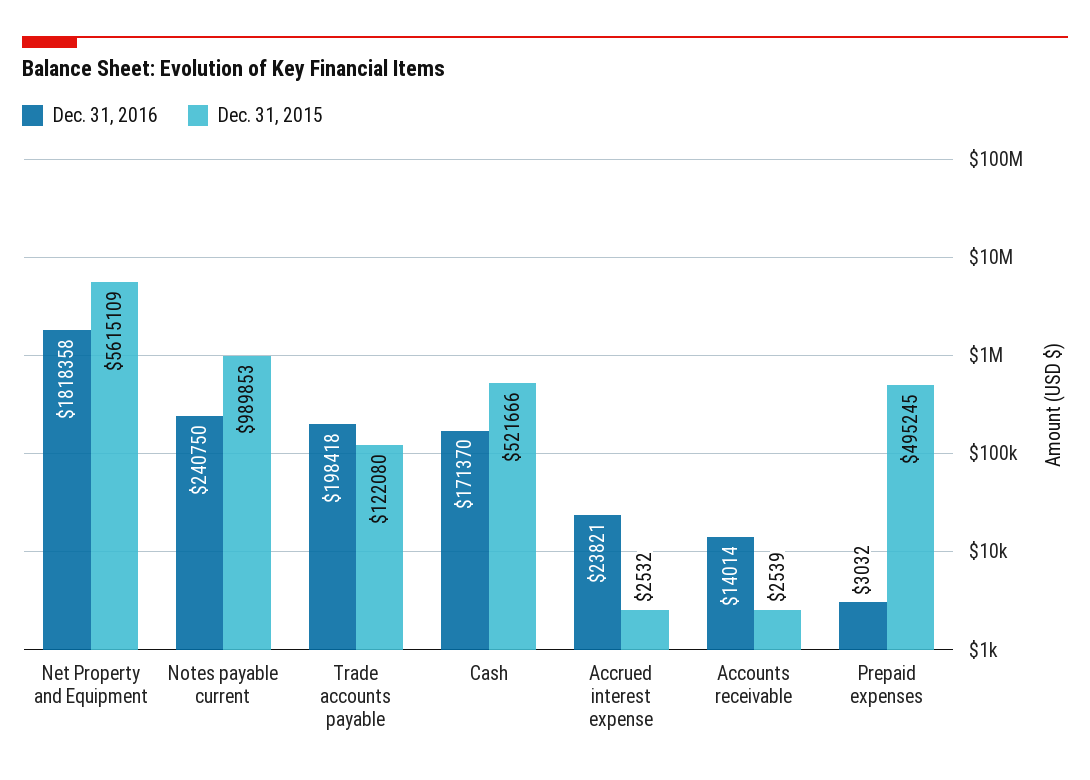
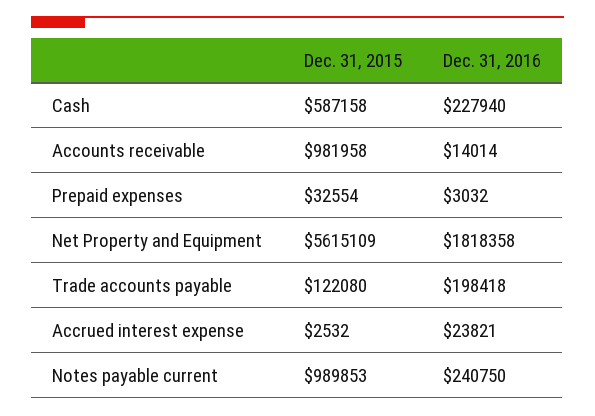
  {
    "Dec. 31, 2016": {
      "Net Property and Equipment": 1818358,
      "Notes payable current": 240750,
      "Trade accounts payable": 198418,
-     "Cash": 171370,
+     "Cash": 227940,
      "Accrued interest expense": 23821,
      "Accounts receivable": 14014,
      "Prepaid expenses": 3032
    },
    "Dec. 31, 2015": {
      "Net Property and Equipment": 5615109,
      "Notes payable current": 989853,
      "Trade accounts payable": 122080,
-     "Cash": 521666,
+     "Cash": 587158,
      "Accrued interest expense": 2532,
-     "Accounts receivable": 2539,
+     "Accounts receivable": 981958,
-     "Prepaid expenses": 495245
+     "Prepaid expenses": 32554
    }
  }

